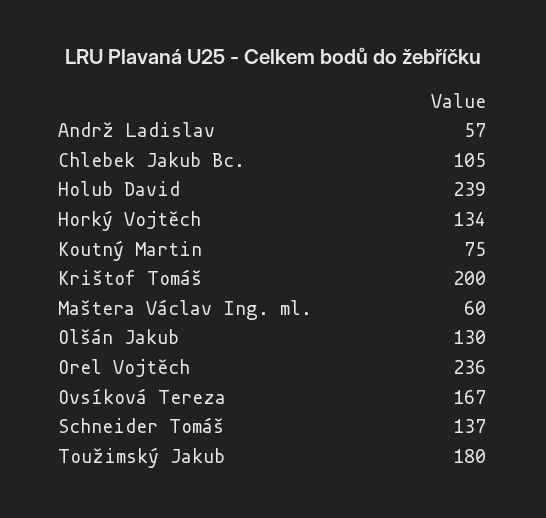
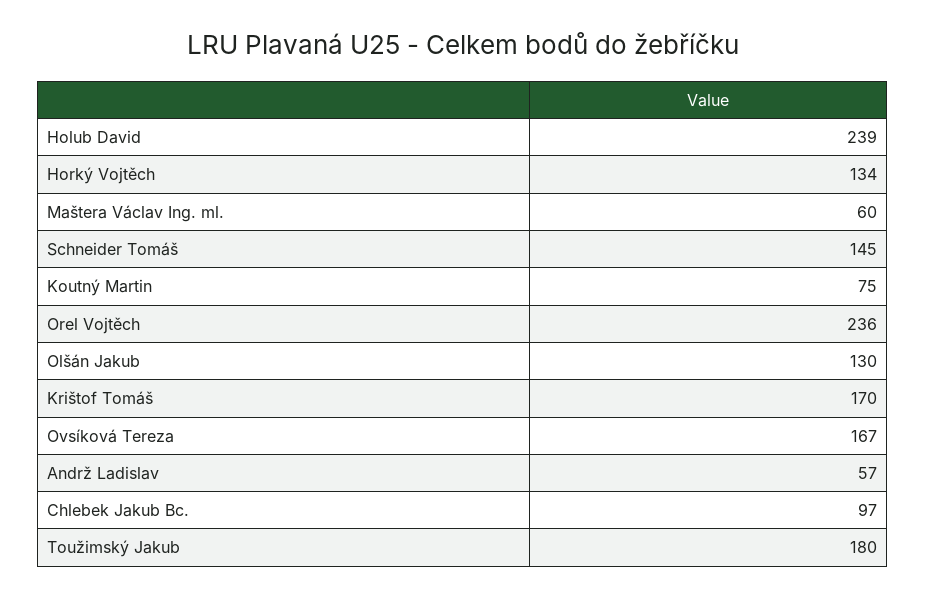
  {
    "Andrž Ladislav": 57,
-   "Chlebek Jakub Bc.": 105,
+   "Chlebek Jakub Bc.": 97,
    "Holub David": 239,
    "Horký Vojtěch": 134,
    "Koutný Martin": 75,
-   "Krištof Tomáš": 200,
+   "Krištof Tomáš": 170,
    "Maštera Václav Ing. ml.": 60,
    "Olšán Jakub": 130,
    "Orel Vojtěch": 236,
    "Ovsíková Tereza": 167,
-   "Schneider Tomáš": 137,
+   "Schneider Tomáš": 145,
    "Toužimský Jakub": 180
  }

